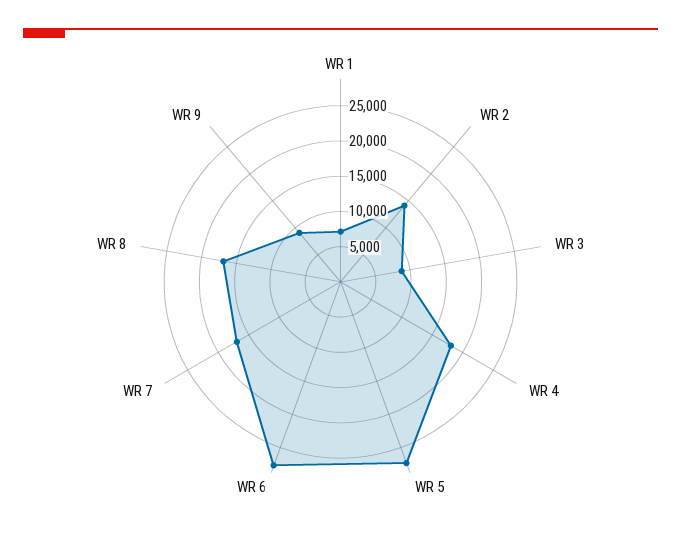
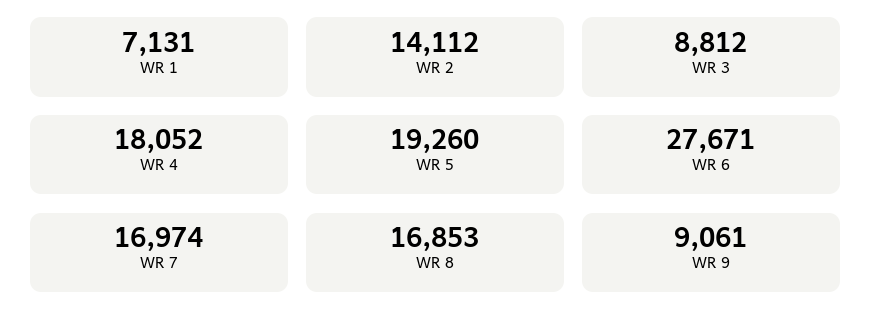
  {
    "WR 1": 7131,
    "WR 2": 14112,
    "WR 3": 8812,
    "WR 4": 18052,
-   "WR 5": 27500,
+   "WR 5": 19260,
    "WR 6": 27671,
    "WR 7": 16974,
    "WR 8": 16853,
    "WR 9": 9061
  }

